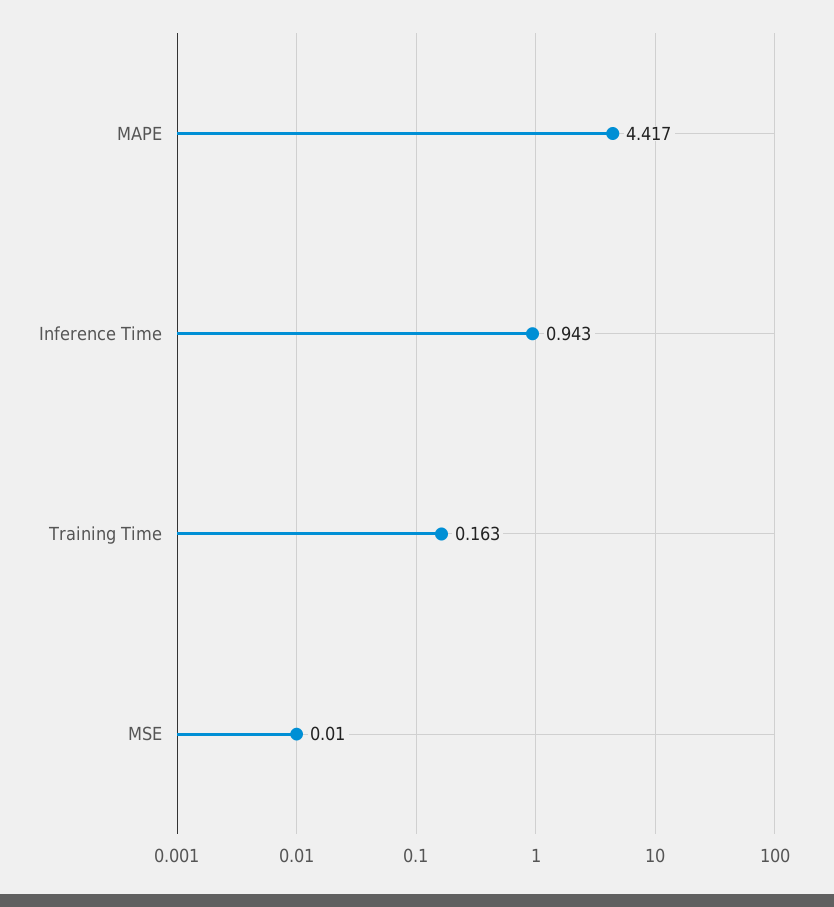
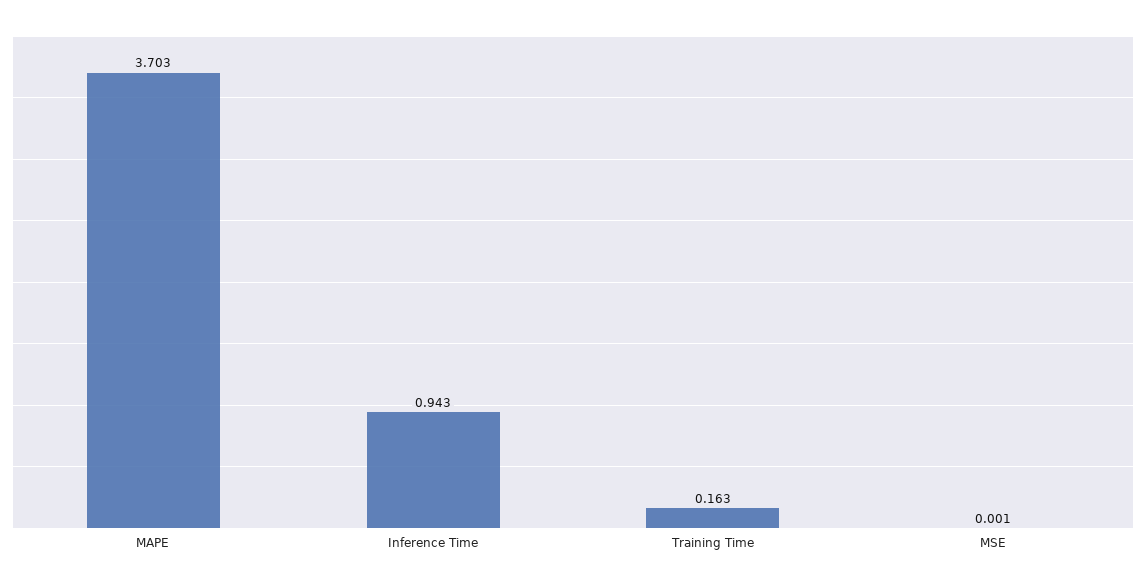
  {
-   "MAPE": 4.417,
+   "MAPE": 3.703,
    "Inference Time": 0.943,
    "Training Time": 0.163,
-   "MSE": 0.01
+   "MSE": 0.001
  }

